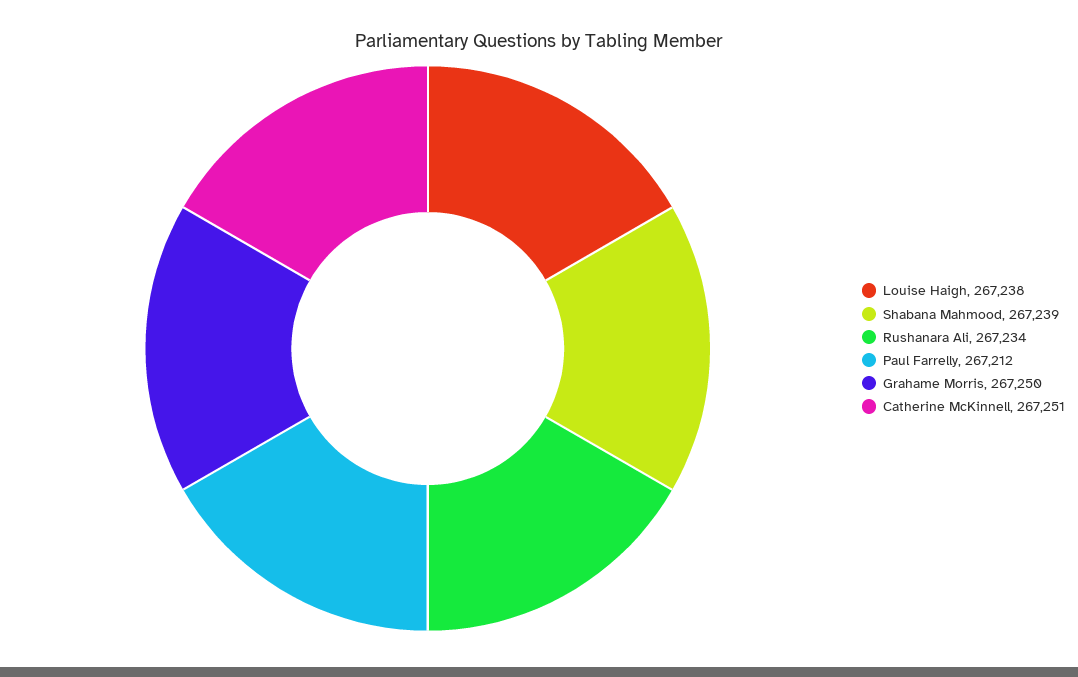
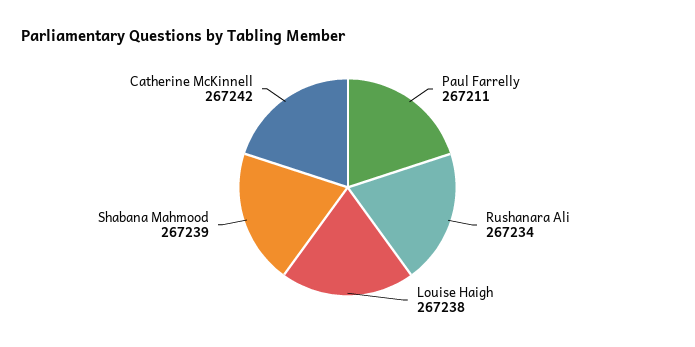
  {
    "Louise Haigh": 267238,
    "Shabana Mahmood": 267239,
    "Rushanara Ali": 267234,
-   "Paul Farrelly": 267212,
+   "Paul Farrelly": 267211,
-   "Grahame Morris": 267250,
-   "Catherine McKinnell": 267251
+   "Catherine McKinnell": 267242
  }

